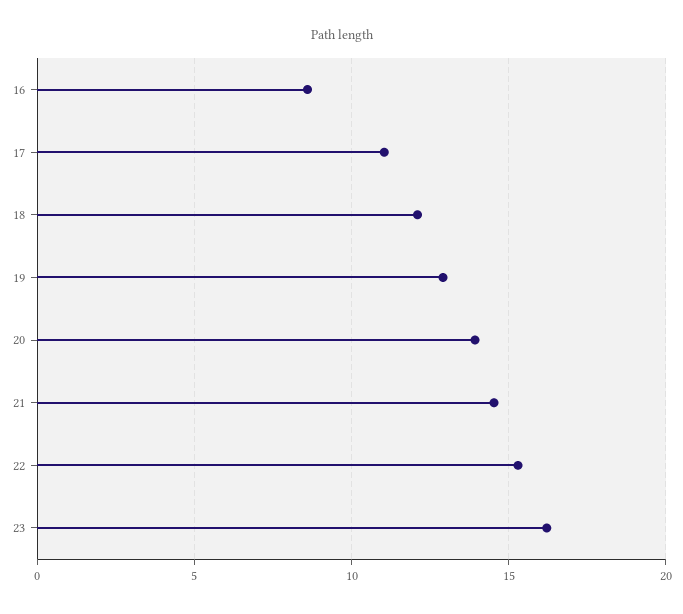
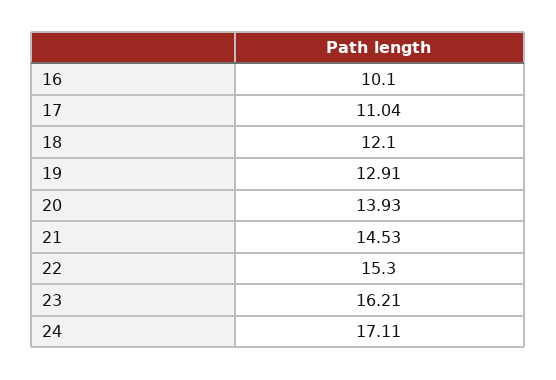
  {
-   "16": 8.5,
+   "16": 10.1,
    "17": 11.04,
    "18": 12.1,
    "19": 12.91,
    "20": 13.93,
    "21": 14.53,
    "22": 15.3,
-   "23": 16.21
+   "23": 16.21,
+   "24": 17.11
  }

